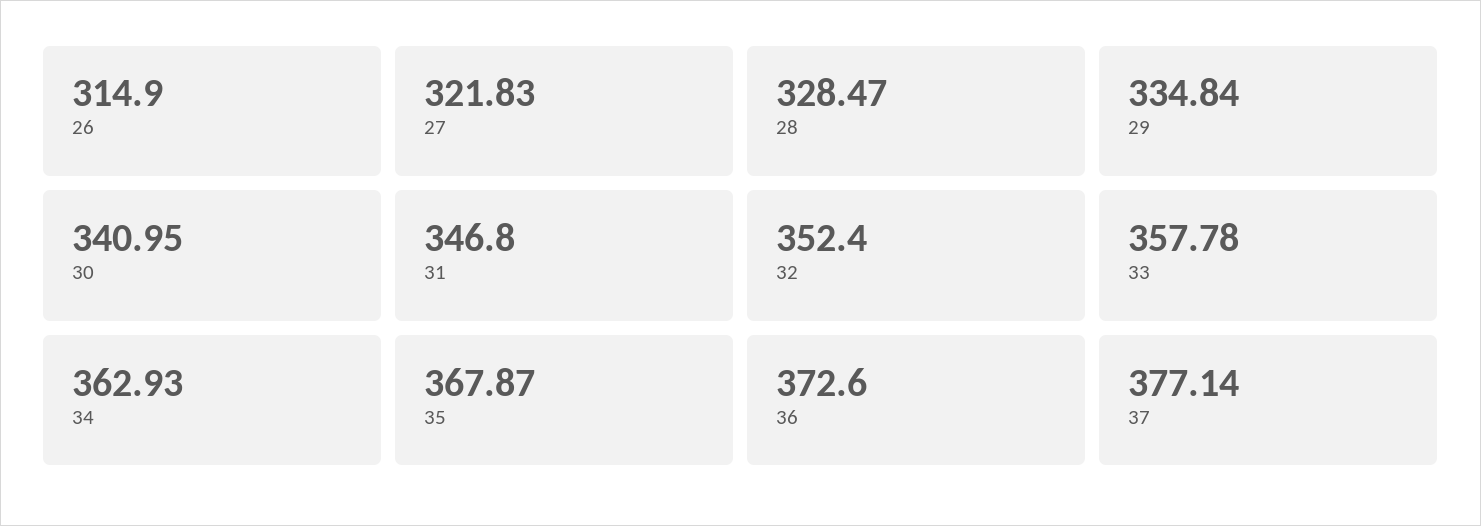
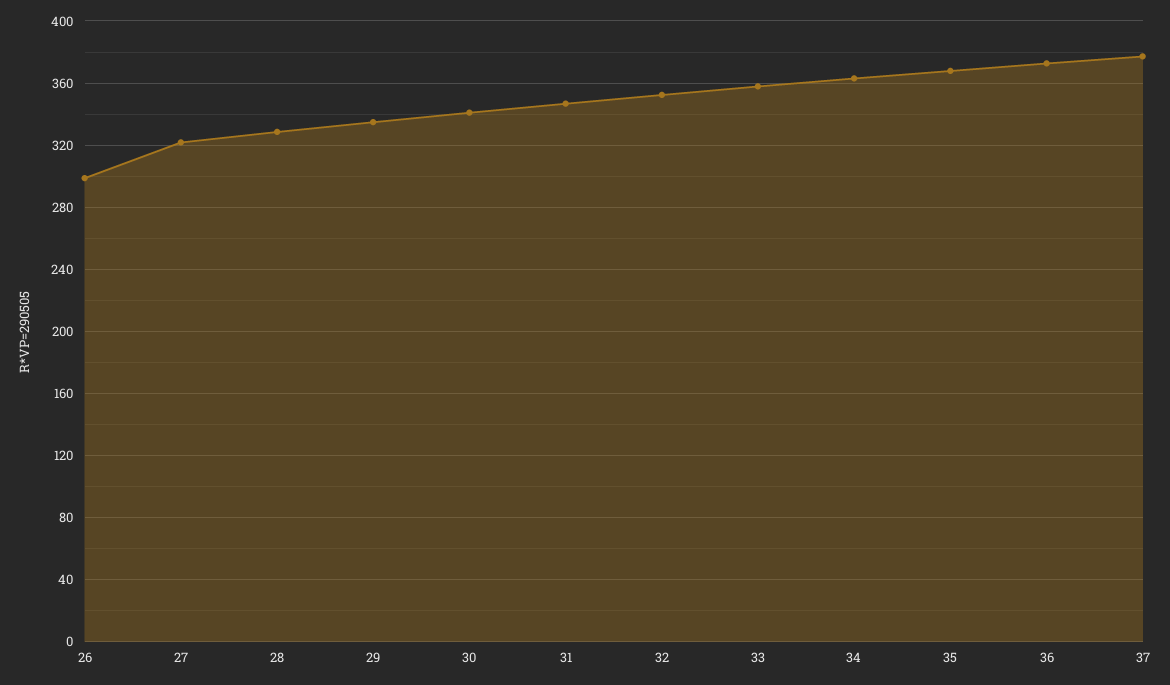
  {
-   "26": 314.9,
+   "26": 300,
    "27": 321.83,
    "28": 328.47,
    "29": 334.84,
    "30": 340.95,
    "31": 346.8,
    "32": 352.4,
    "33": 357.78,
    "34": 362.93,
    "35": 367.87,
    "36": 372.6,
    "37": 377.14
  }

